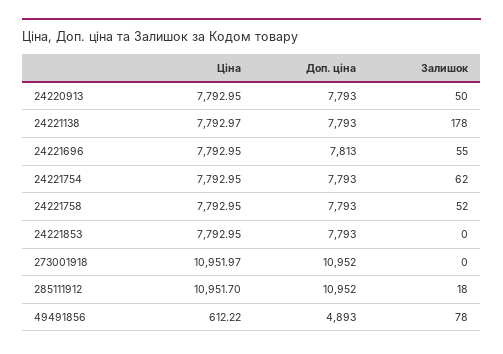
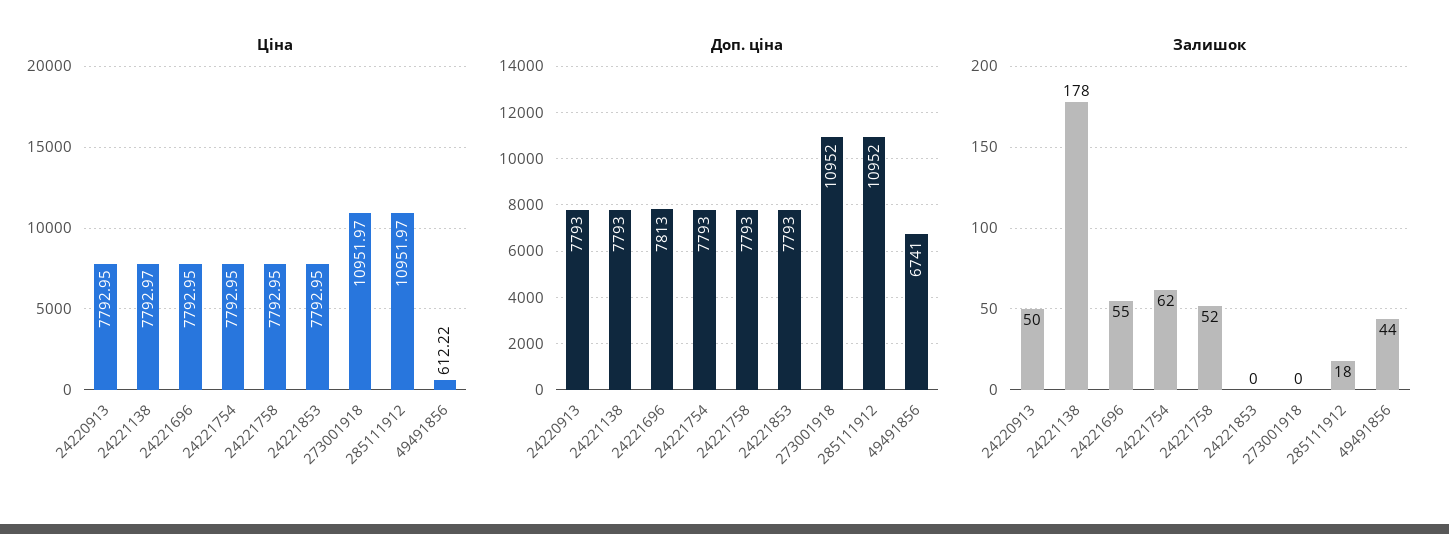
  {
    "Ціна": {
      "24220913": 7792.95,
      "24221138": 7792.97,
      "24221696": 7792.95,
      "24221754": 7792.95,
      "24221758": 7792.95,
      "24221853": 7792.95,
      "273001918": 10951.97,
-     "285111912": 10951.7,
+     "285111912": 10951.97,
      "49491856": 612.22
    },
    "Доп. ціна": {
      "24220913": 7793,
      "24221138": 7793,
      "24221696": 7813,
      "24221754": 7793,
      "24221758": 7793,
      "24221853": 7793,
      "273001918": 10952,
      "285111912": 10952,
-     "49491856": 4893
+     "49491856": 6741
    },
    "Залишок": {
      "24220913": 50,
      "24221138": 178,
      "24221696": 55,
      "24221754": 62,
      "24221758": 52,
      "24221853": 0,
      "273001918": 0,
      "285111912": 18,
-     "49491856": 78
+     "49491856": 44
    }
  }

